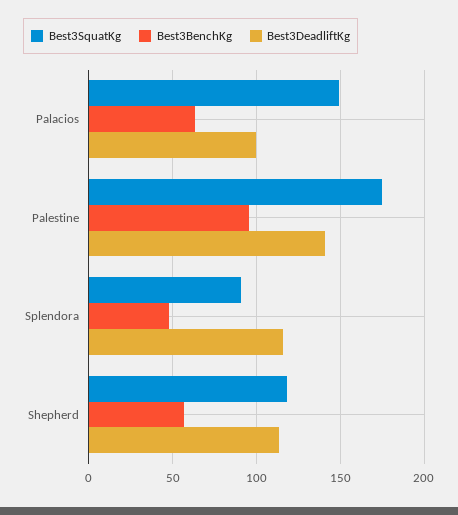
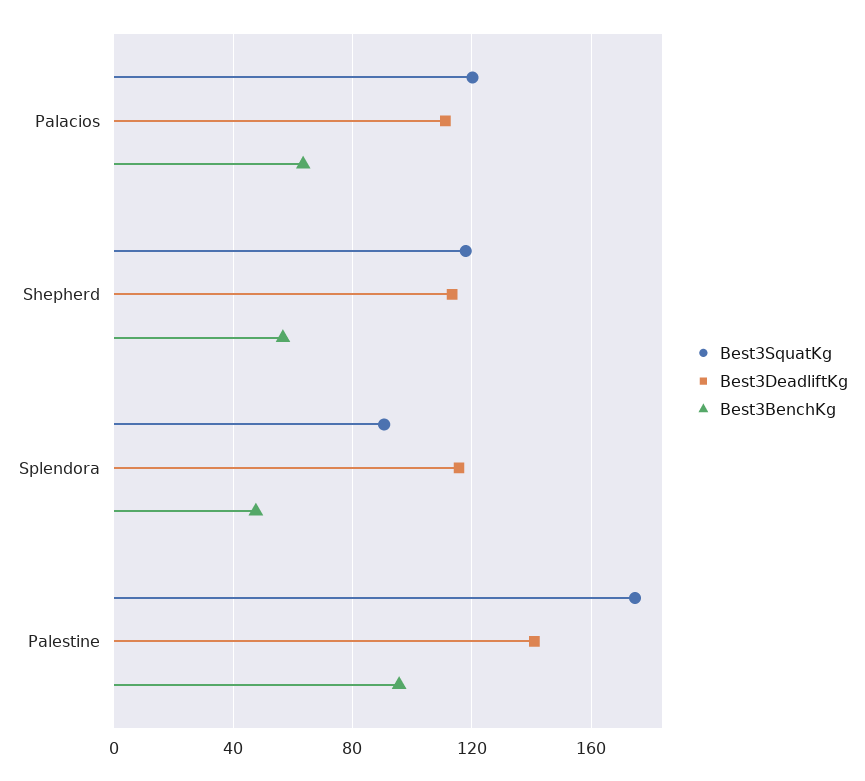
  {
    "Best3SquatKg": {
-     "Palacios": 150,
+     "Palacios": 120,
      "Palestine": 175,
      "Splendora": 90,
      "Shepherd": 120
    },
    "Best3BenchKg": {
      "Palacios": 65,
      "Palestine": 95,
      "Splendora": 50,
      "Shepherd": 55
    },
    "Best3DeadliftKg": {
-     "Palacios": 100,
+     "Palacios": 110,
      "Palestine": 140,
      "Splendora": 115,
      "Shepherd": 115
    }
  }

